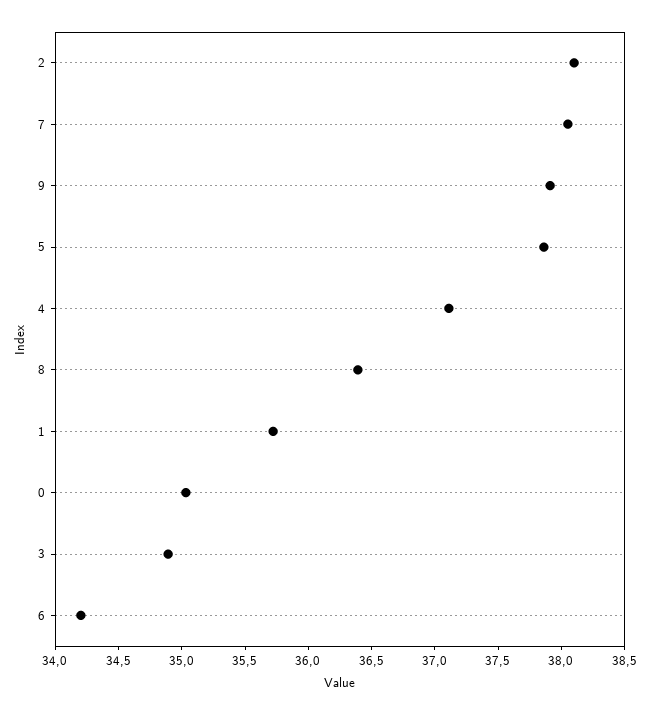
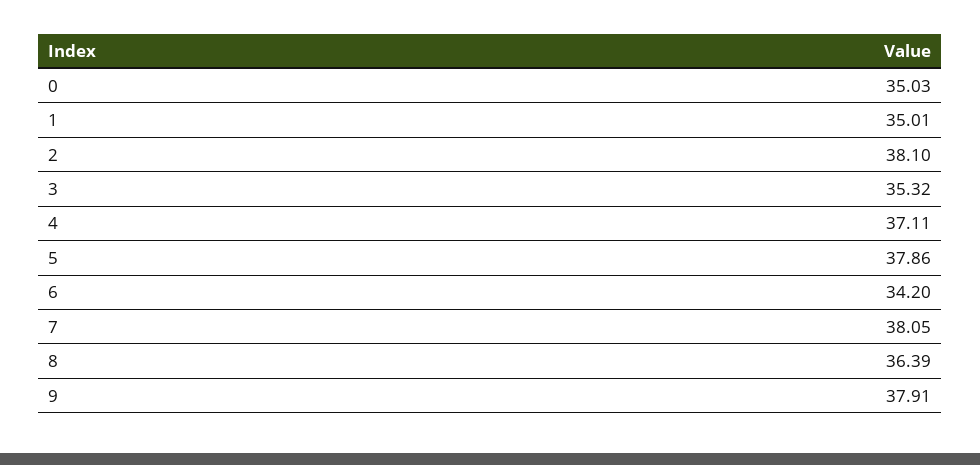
  {
    "2": 38.1,
    "7": 38.05,
    "9": 37.91,
    "5": 37.86,
    "4": 37.11,
    "8": 36.39,
-   "1": 35.7,
+   "1": 35.01,
    "0": 35.03,
-   "3": 34.9,
+   "3": 35.32,
    "6": 34.2
  }

